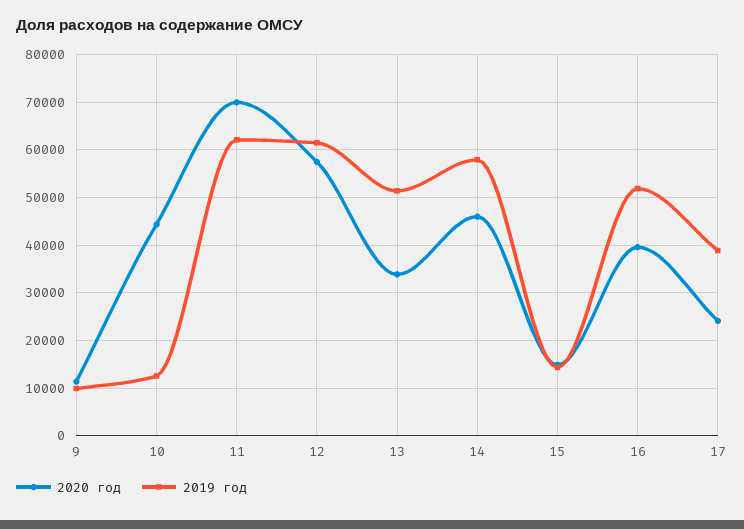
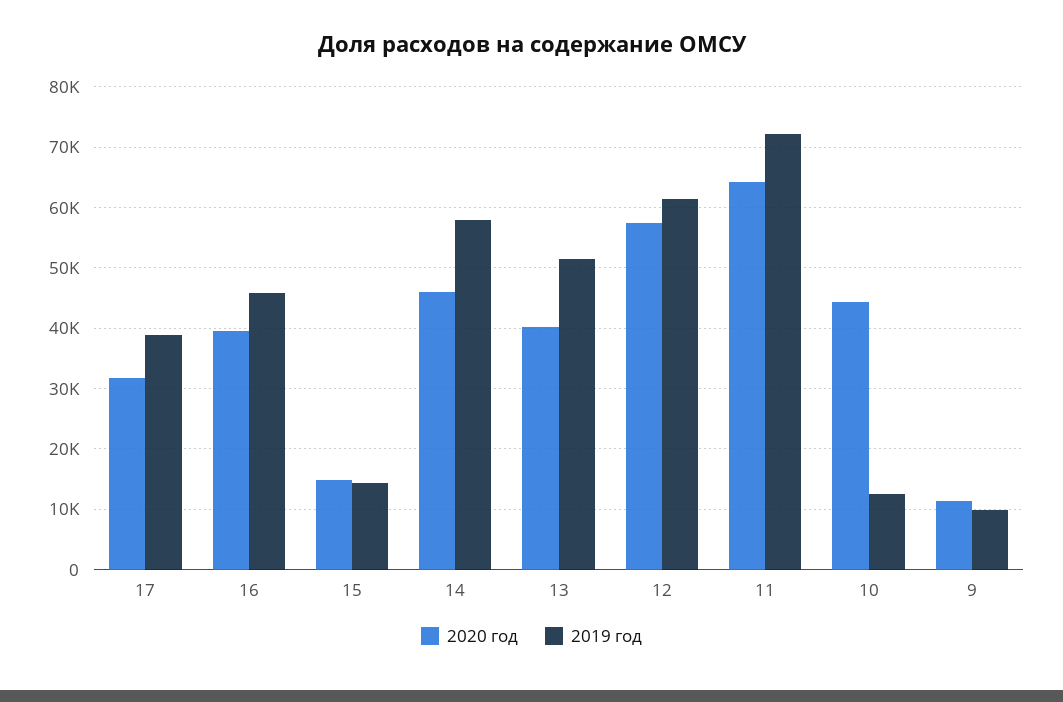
  {
    "2020 год": {
      "9": 11000,
      "10": 44000,
-     "11": 70000,
+     "11": 64000,
      "12": 57000,
-     "13": 34000,
+     "13": 40000,
      "14": 46000,
      "15": 15000,
      "16": 40000,
-     "17": 24000
+     "17": 32000
    },
    "2019 год": {
      "9": 10000,
      "10": 13000,
-     "11": 62000,
+     "11": 72000,
      "12": 62000,
      "13": 51000,
      "14": 58000,
      "15": 14000,
-     "16": 52000,
+     "16": 46000,
      "17": 39000
    }
  }

